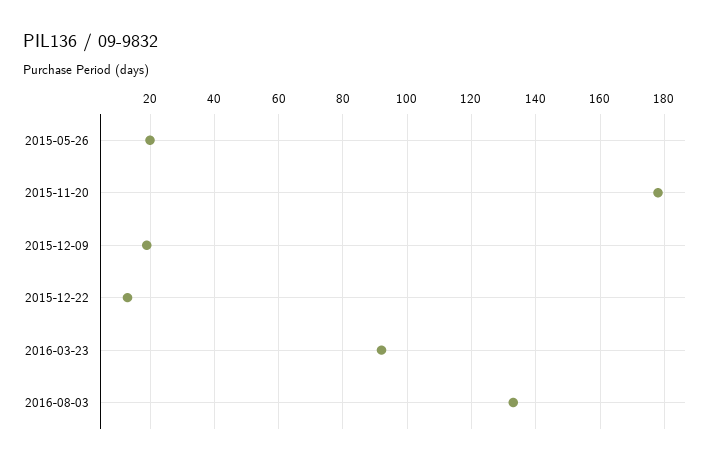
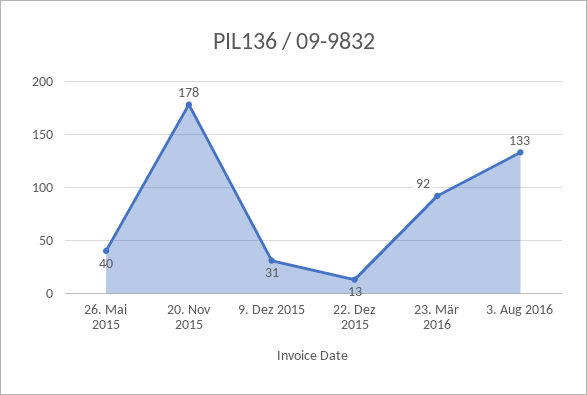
  {
-   "2015-05-26": 20,
+   "2015-05-26": 40,
    "2015-11-20": 178,
-   "2015-12-09": 20,
+   "2015-12-09": 31,
    "2015-12-22": 13,
    "2016-03-23": 92,
    "2016-08-03": 133
  }

